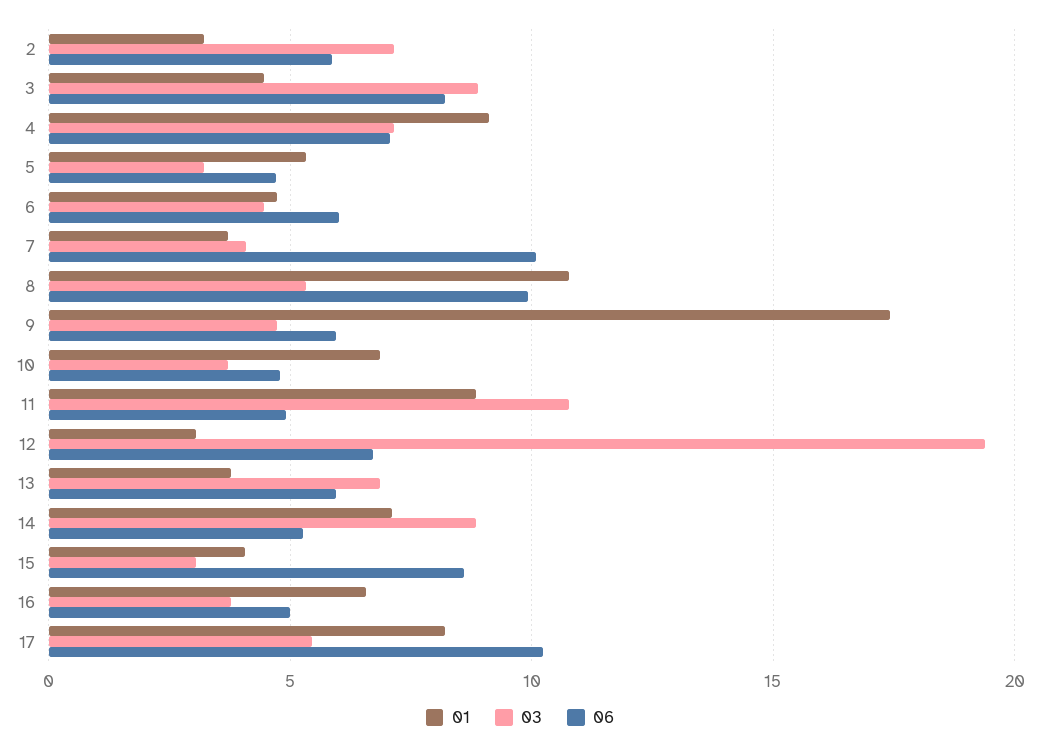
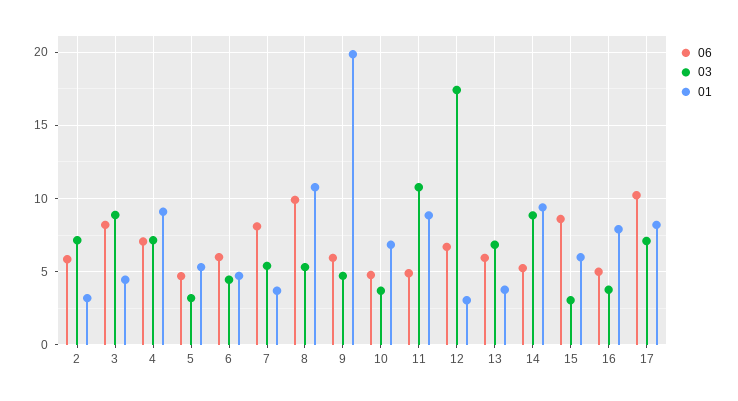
  {
    "01": {
      "2": 3,
      "3": 4.5,
      "4": 9,
      "5": 5.5,
      "6": 4.5,
      "7": 3.5,
      "8": 11,
-     "9": 17.5,
+     "9": 20,
      "10": 7,
      "11": 9,
      "12": 3,
      "13": 4,
-     "14": 7,
+     "14": 9.5,
-     "15": 4,
+     "15": 6,
-     "16": 6.5,
+     "16": 8,
      "17": 8
    },
    "03": {
      "2": 7,
      "3": 9,
      "4": 7,
      "5": 3,
      "6": 4.5,
-     "7": 4,
+     "7": 5.5,
      "8": 5.5,
      "9": 4.5,
      "10": 3.5,
      "11": 11,
-     "12": 19.5,
+     "12": 17.5,
      "13": 7,
      "14": 9,
      "15": 3,
      "16": 4,
-     "17": 5.5
+     "17": 7
    },
    "06": {
      "2": 6,
      "3": 8,
      "4": 7,
      "5": 4.5,
      "6": 6,
-     "7": 10,
+     "7": 8,
      "8": 10,
      "9": 6,
      "10": 5,
      "11": 5,
      "12": 6.5,
      "13": 6,
      "14": 5.5,
      "15": 8.5,
      "16": 5,
      "17": 10
    }
  }

